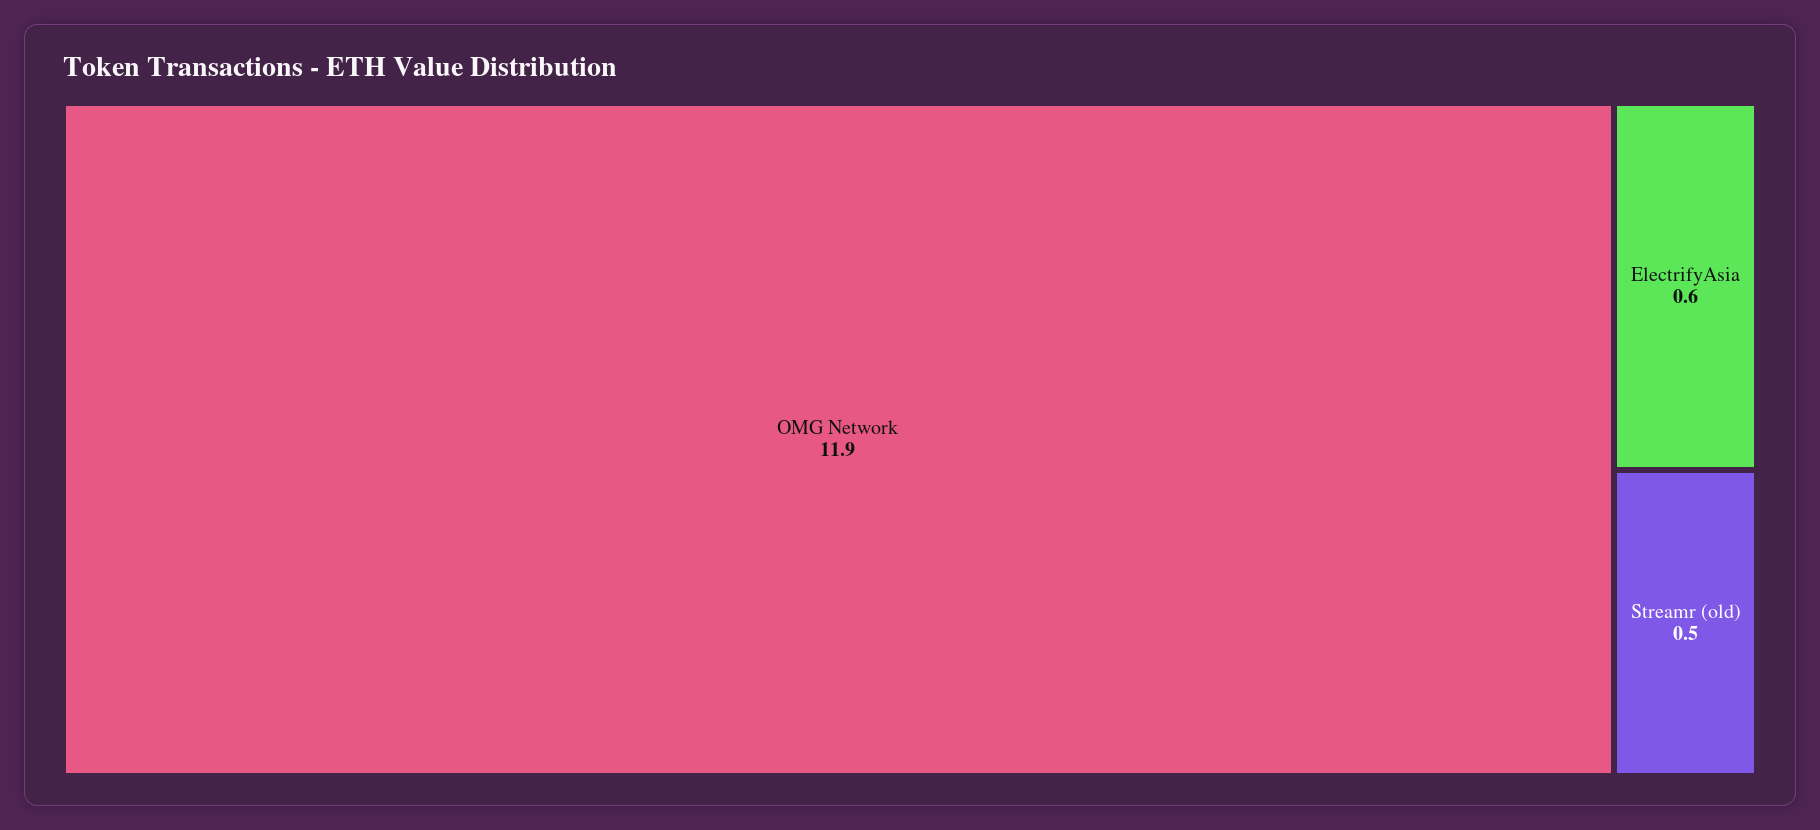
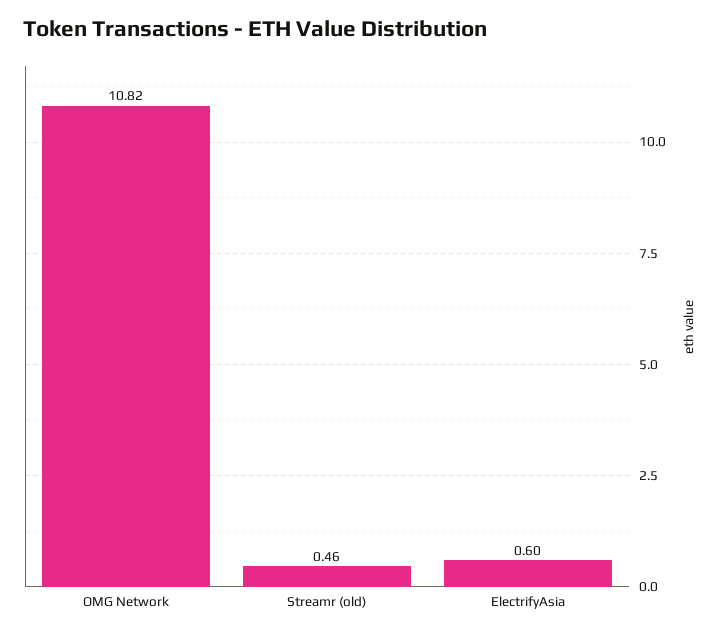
  {
-   "OMG Network": 11.9,
+   "OMG Network": 10.82,
    "ElectrifyAsia": 0.6,
    "Streamr (old)": 0.46
  }

